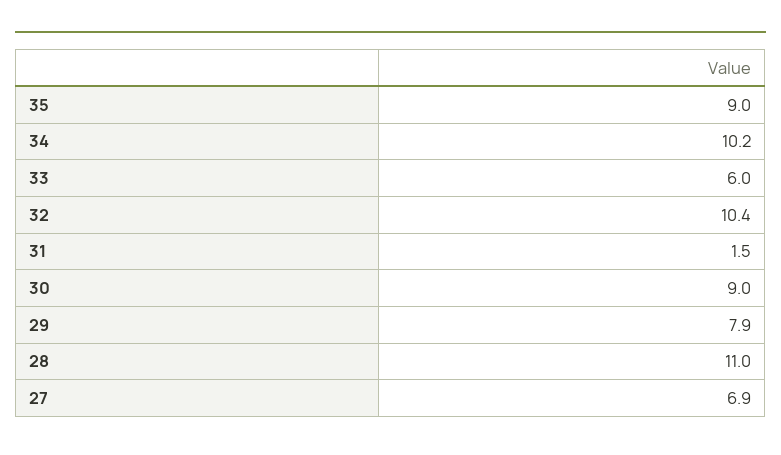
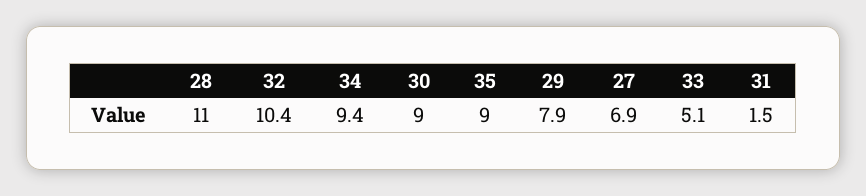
  {
    "35": 9,
-   "34": 10.2,
+   "34": 9.4,
-   "33": 6,
+   "33": 5.1,
    "32": 10.4,
    "31": 1.5,
    "30": 9,
    "29": 7.9,
    "28": 11,
    "27": 6.9
  }

